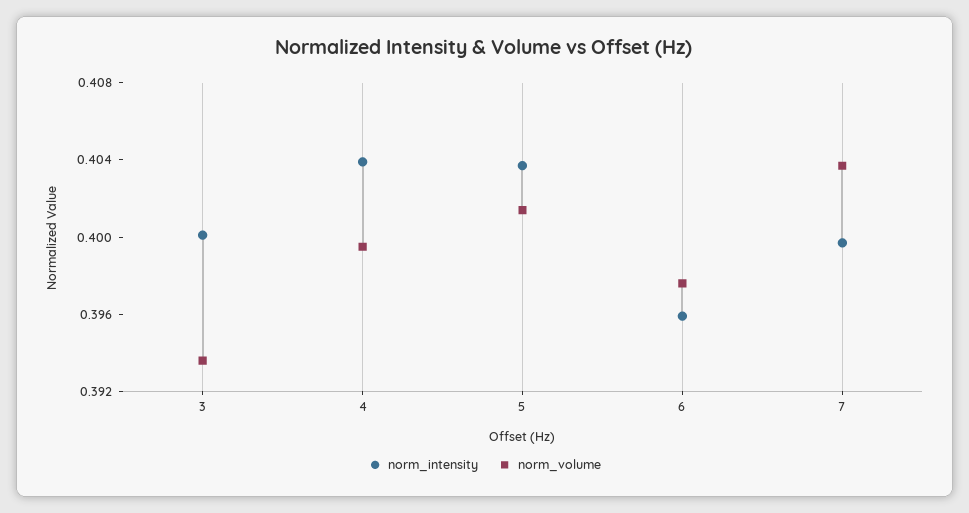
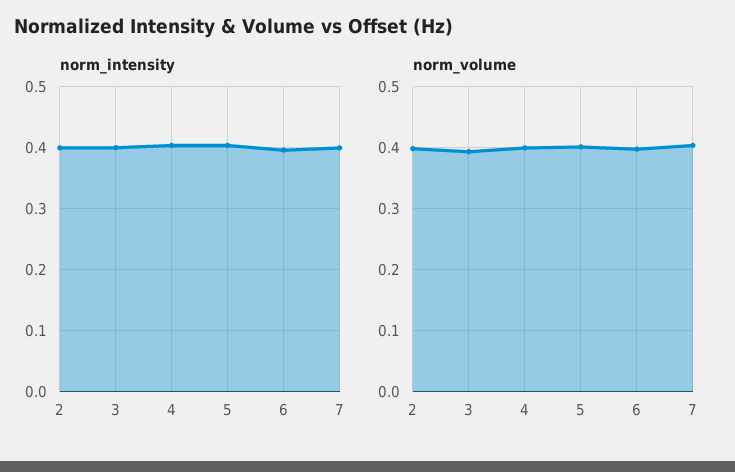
  {
    "norm_intensity": {
      "3": 0.4,
      "4": 0.404,
      "5": 0.404,
      "6": 0.396,
-     "7": 0.4
+     "7": 0.4,
+     "2": 0.4
    },
    "norm_volume": {
      "3": 0.394,
      "4": 0.4,
      "5": 0.401,
      "6": 0.398,
-     "7": 0.404
+     "7": 0.404,
+     "2": 0.4
    }
  }

